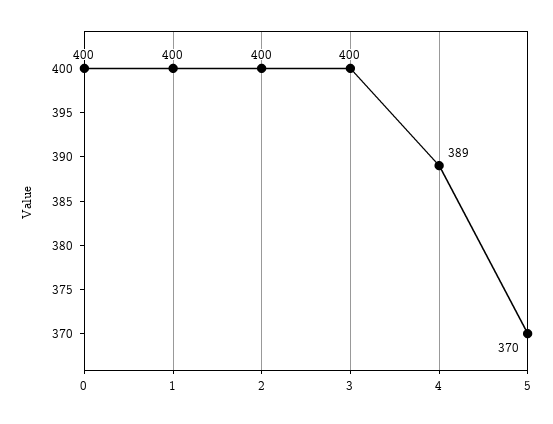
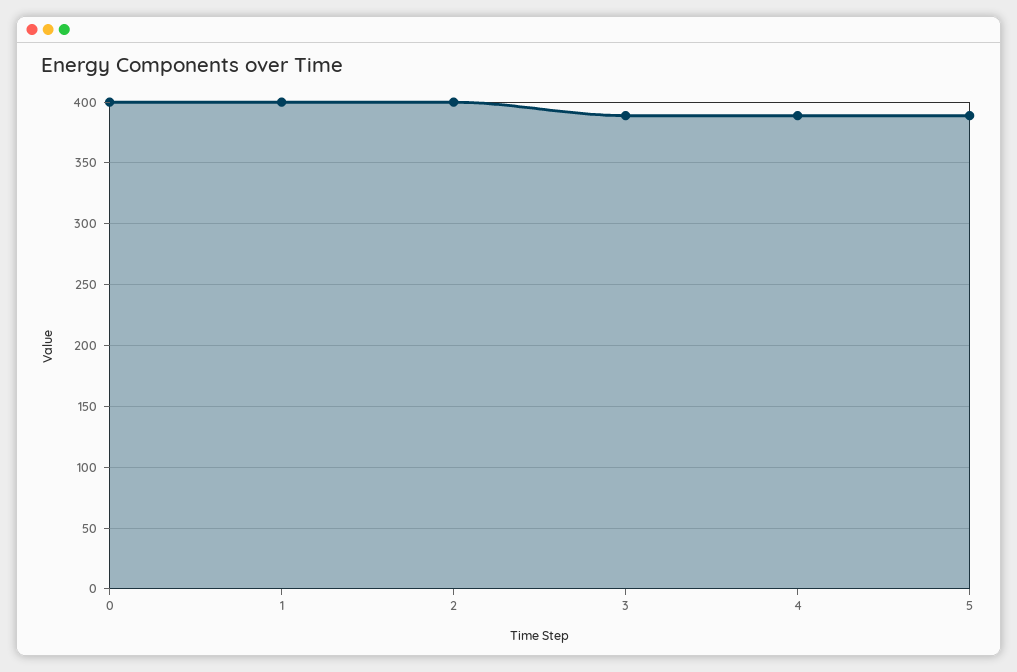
  {
    "0": 400,
    "1": 400,
    "2": 400,
-   "3": 400,
+   "3": 390,
    "4": 389,
-   "5": 370
+   "5": 390
  }

